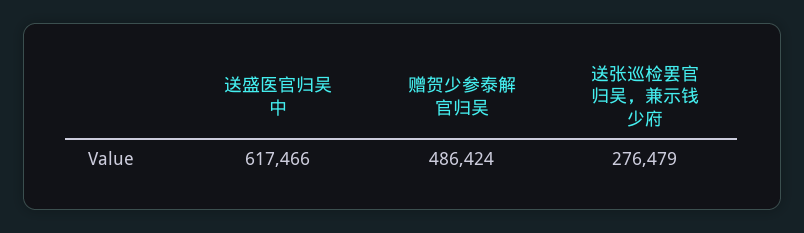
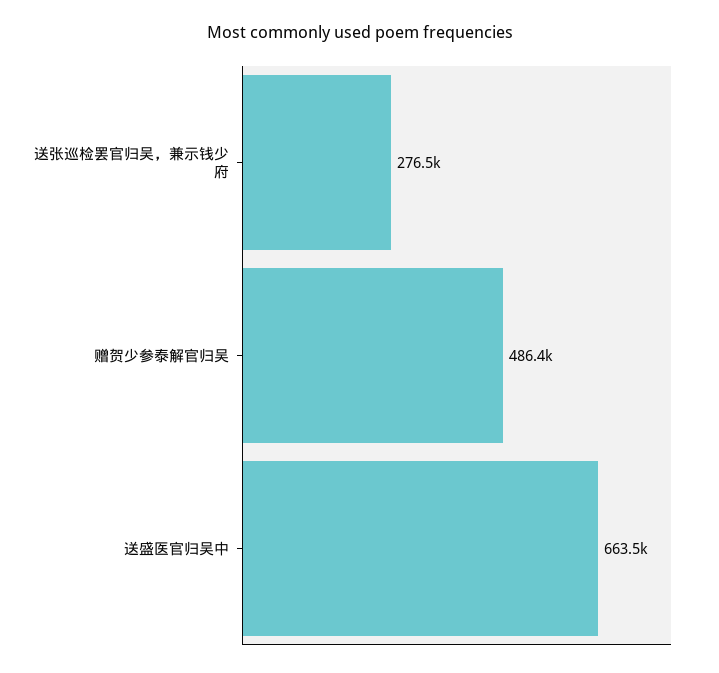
  {
-   "送盛医官归吴中": 617466,
+   "送盛医官归吴中": 663500,
    "赠贺少参泰解官归吴": 486424,
    "送张巡检罢官归吴，兼示钱少府": 276479
  }

